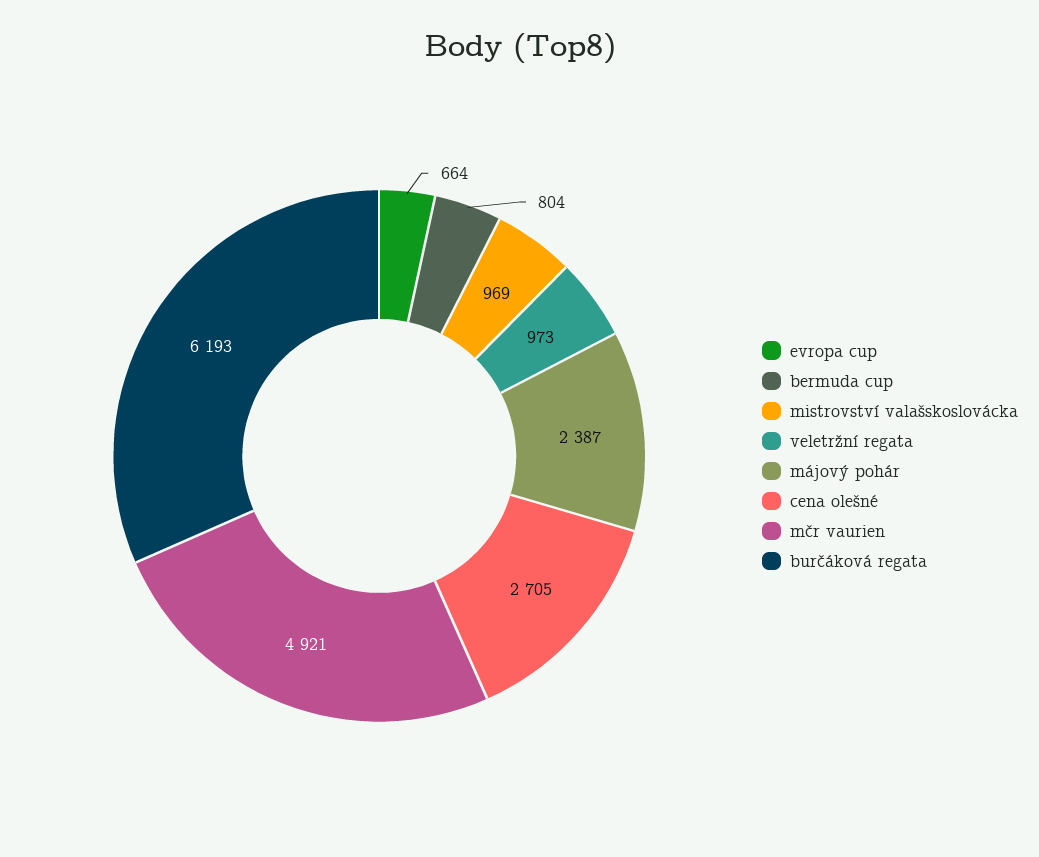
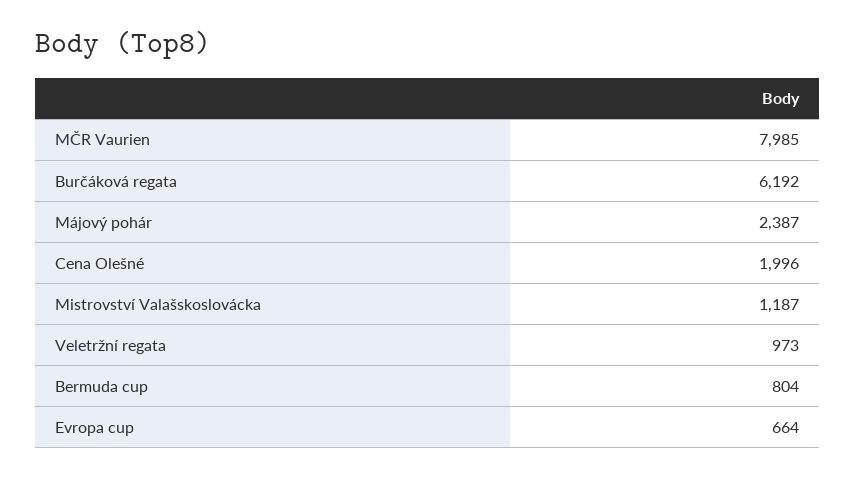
  {
    "evropa cup": 664,
    "bermuda cup": 804,
-   "mistrovství valašskoslovácka": 969,
+   "mistrovství valašskoslovácka": 1187,
    "veletržní regata": 973,
    "májový pohár": 2387,
-   "cena olešné": 2705,
+   "cena olešné": 1996,
-   "mčr vaurien": 4921,
+   "mčr vaurien": 7985,
-   "burčáková regata": 6193
+   "burčáková regata": 6192
  }

